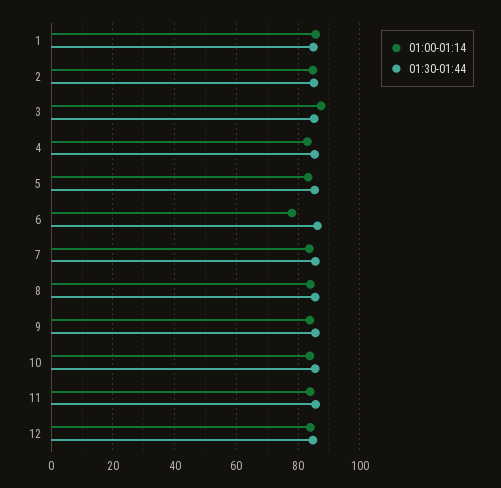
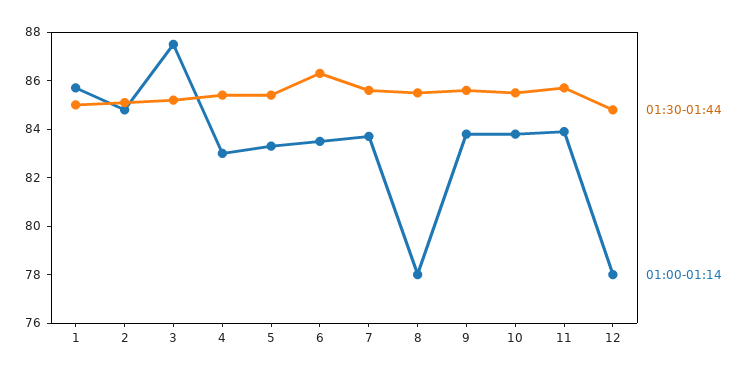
  {
    "01:00-01:14": {
      "1": 85.5,
      "2": 85,
      "3": 87.5,
      "4": 83,
      "5": 83.5,
-     "6": 78,
+     "6": 83.5,
      "7": 83.5,
-     "8": 84,
+     "8": 78,
      "9": 84,
      "10": 84,
      "11": 84,
-     "12": 84
+     "12": 78
    },
    "01:30-01:44": {
      "1": 85,
      "2": 85,
      "3": 85,
      "4": 85.5,
      "5": 85.5,
      "6": 86.5,
      "7": 85.5,
      "8": 85.5,
      "9": 85.5,
      "10": 85.5,
      "11": 85.5,
      "12": 85
    }
  }

